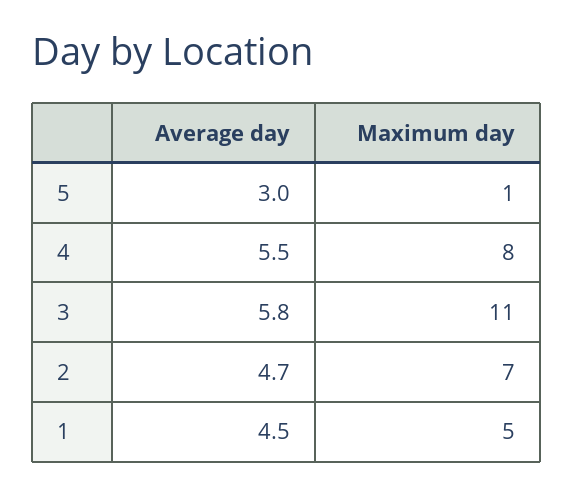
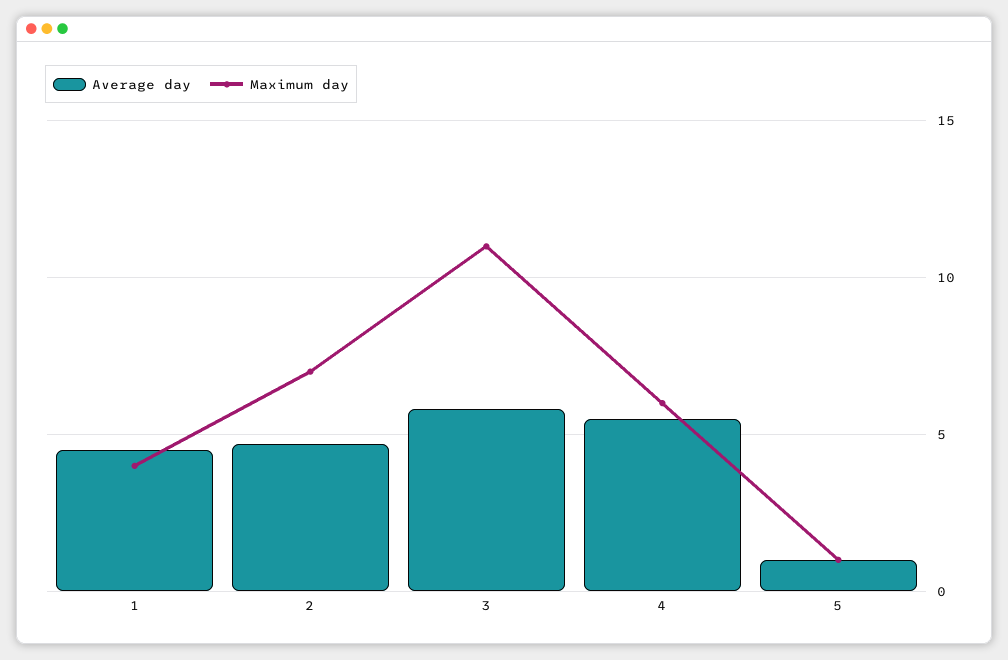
  {
    "Average day": {
-     "5": 3,
+     "5": 1,
      "4": 5.5,
      "3": 5.8,
      "2": 4.7,
      "1": 4.5
    },
    "Maximum day": {
      "5": 1,
-     "4": 8,
+     "4": 6,
      "3": 11,
      "2": 7,
-     "1": 5
+     "1": 4
    }
  }

